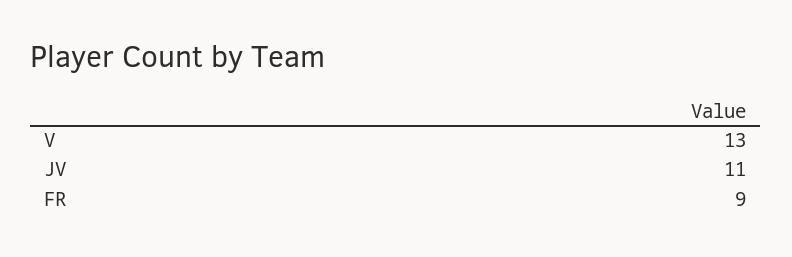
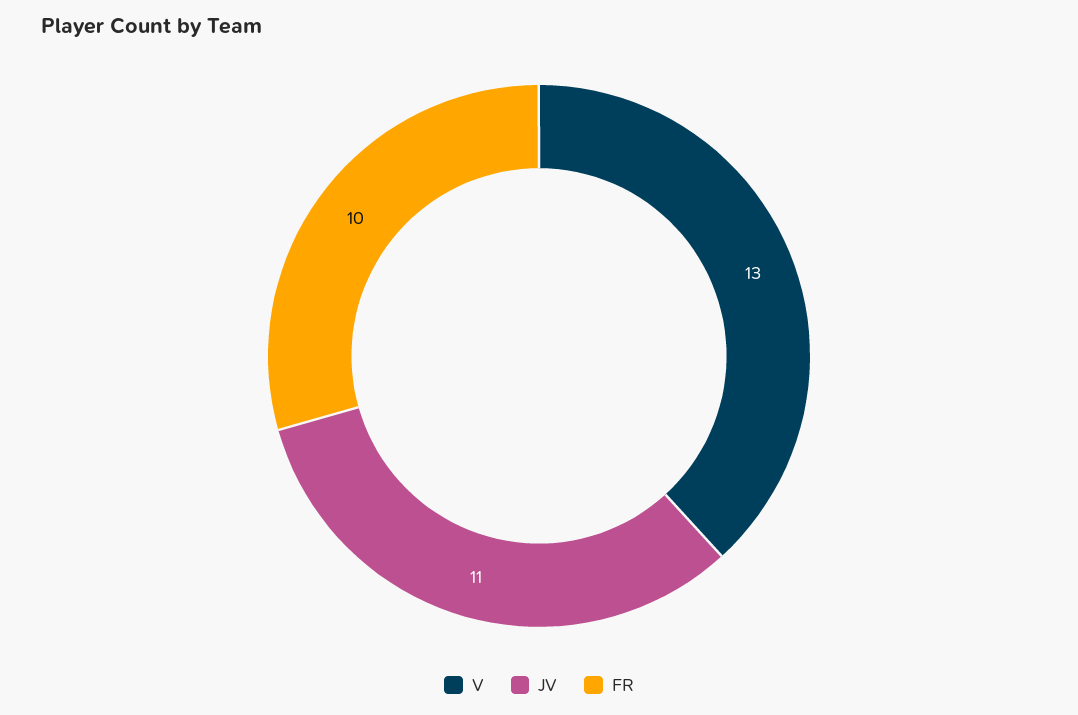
  {
    "V": 13,
    "JV": 11,
-   "FR": 9
+   "FR": 10
  }

